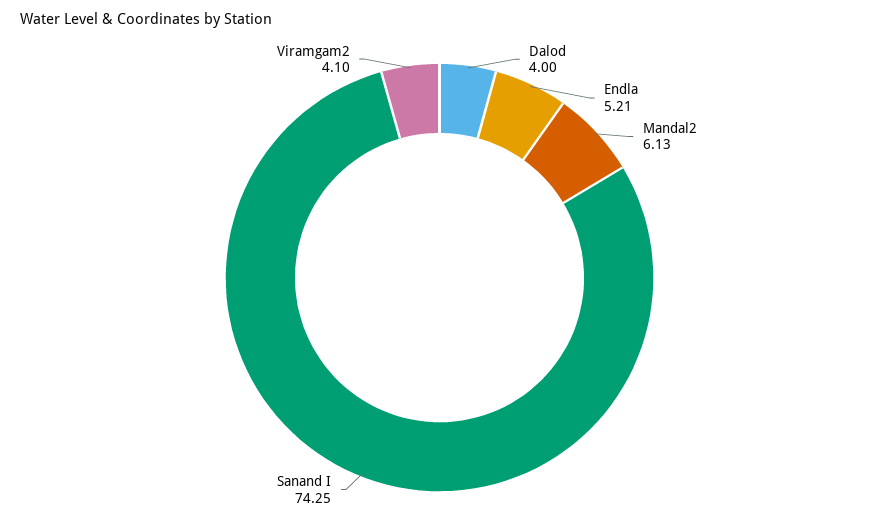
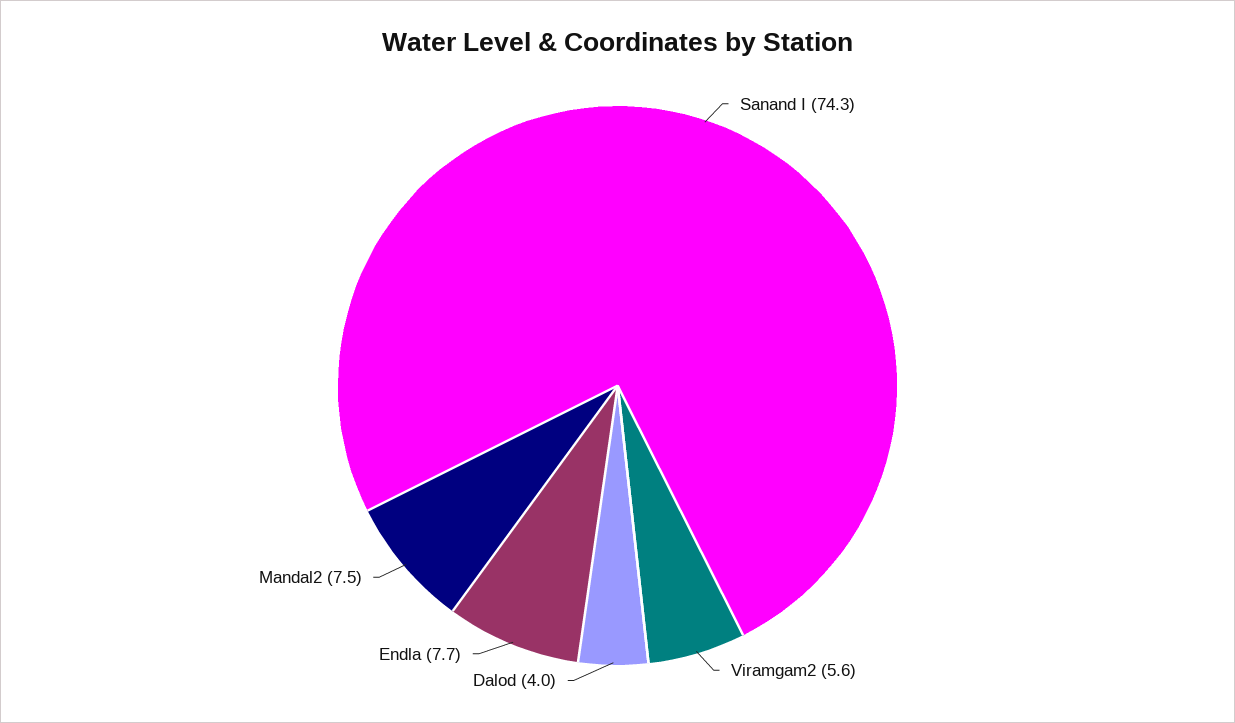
  {
    "Dalod": 4,
-   "Endla": 5.21,
+   "Endla": 7.7,
-   "Mandal2": 6.13,
+   "Mandal2": 7.5,
    "Sanand I": 74.25,
-   "Viramgam2": 4.1
+   "Viramgam2": 5.6
  }

